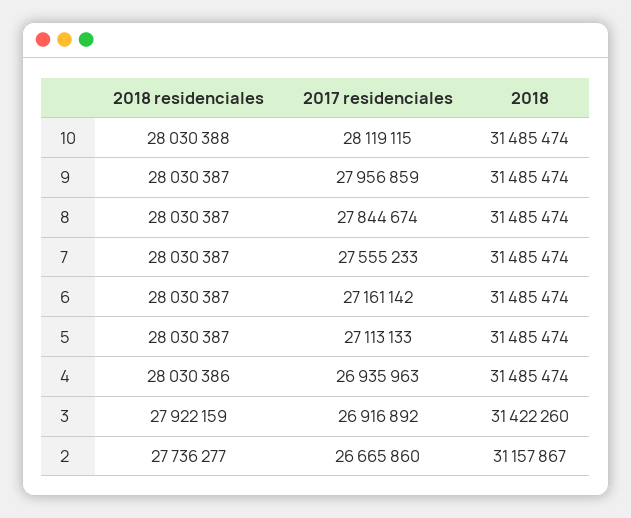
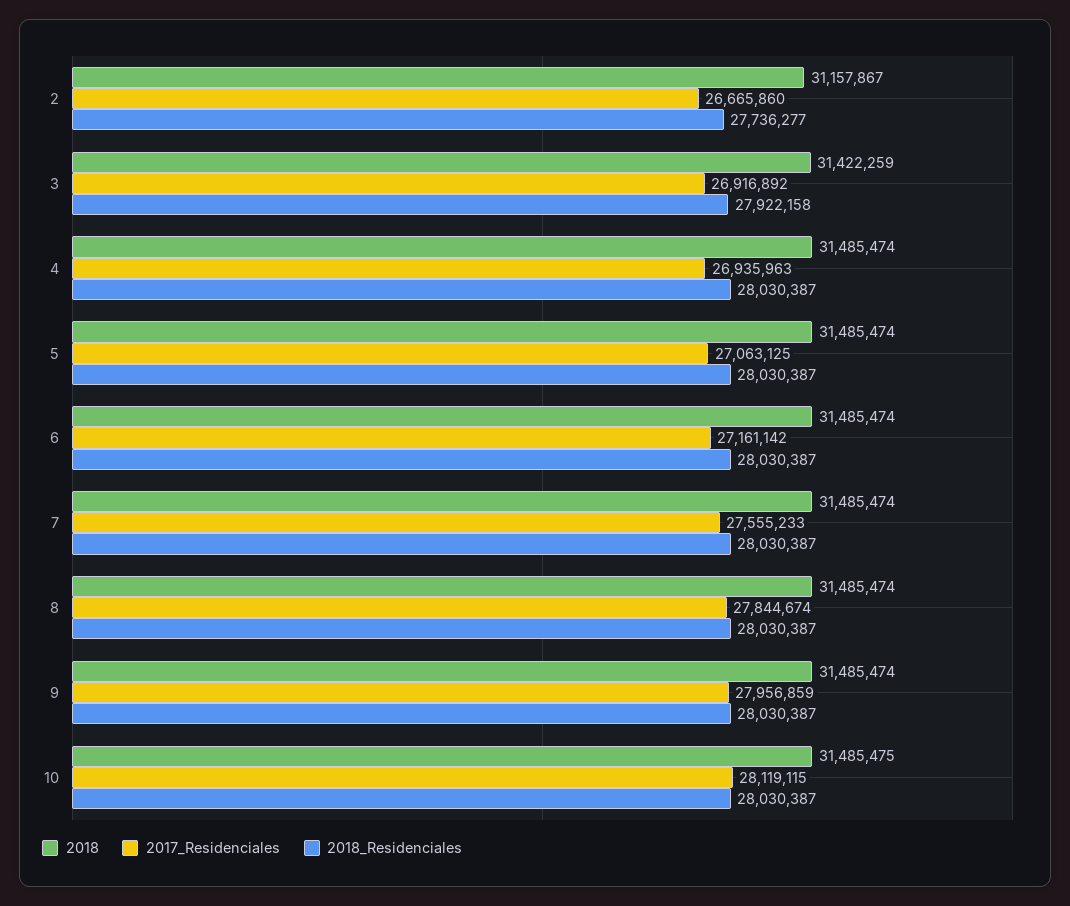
  {
    "2018 residenciales": {
-     "10": 28030388,
+     "10": 28030387,
      "9": 28030387,
      "8": 28030387,
      "7": 28030387,
      "6": 28030387,
      "5": 28030387,
-     "4": 28030386,
+     "4": 28030387,
-     "3": 27922159,
+     "3": 27922158,
      "2": 27736277
    },
    "2017 residenciales": {
      "10": 28119115,
      "9": 27956859,
      "8": 27844674,
      "7": 27555233,
      "6": 27161142,
-     "5": 27113133,
+     "5": 27063125,
      "4": 26935963,
      "3": 26916892,
      "2": 26665860
    },
    "2018": {
-     "10": 31485474,
+     "10": 31485475,
      "9": 31485474,
      "8": 31485474,
      "7": 31485474,
      "6": 31485474,
      "5": 31485474,
      "4": 31485474,
-     "3": 31422260,
+     "3": 31422259,
      "2": 31157867
    }
  }

